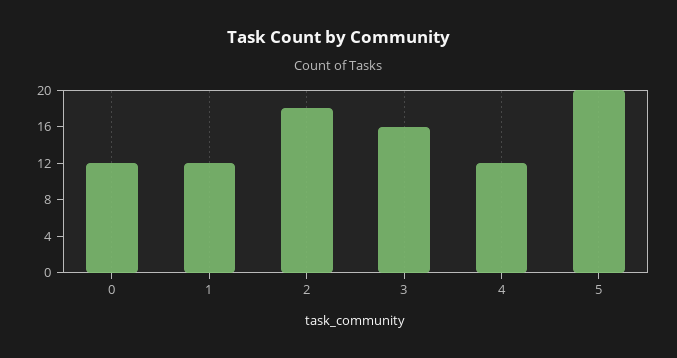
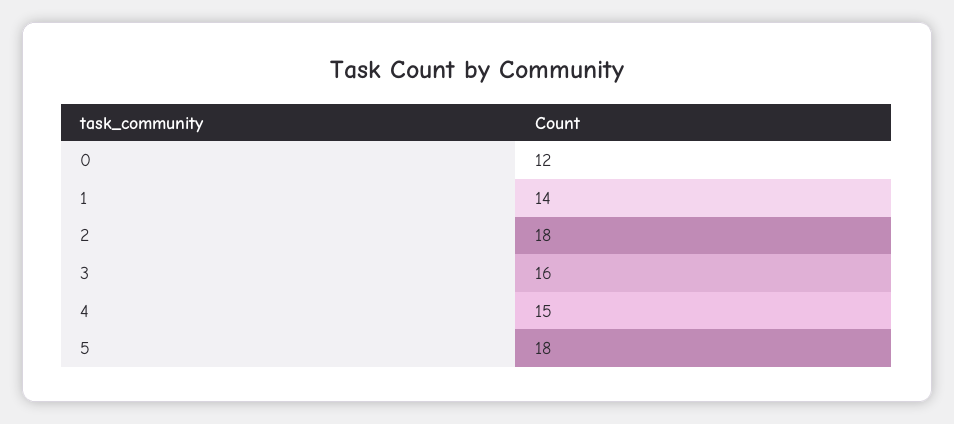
  {
    "0": 12,
-   "1": 12,
+   "1": 14,
    "2": 18,
    "3": 16,
-   "4": 12,
+   "4": 15,
-   "5": 20
+   "5": 18
  }

